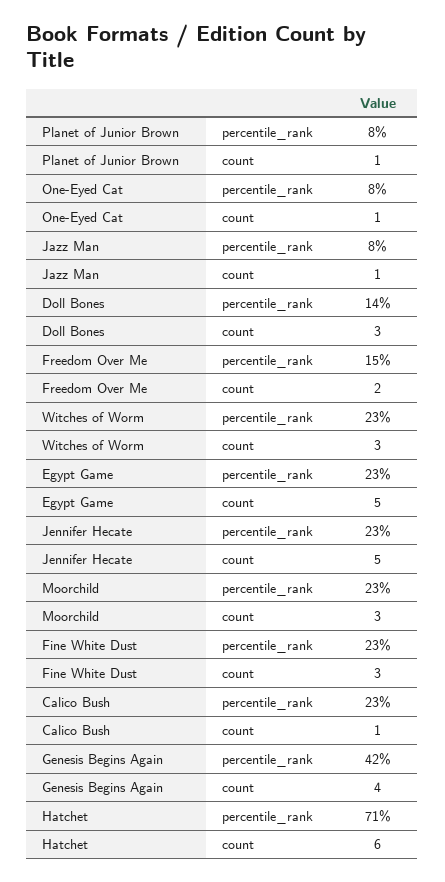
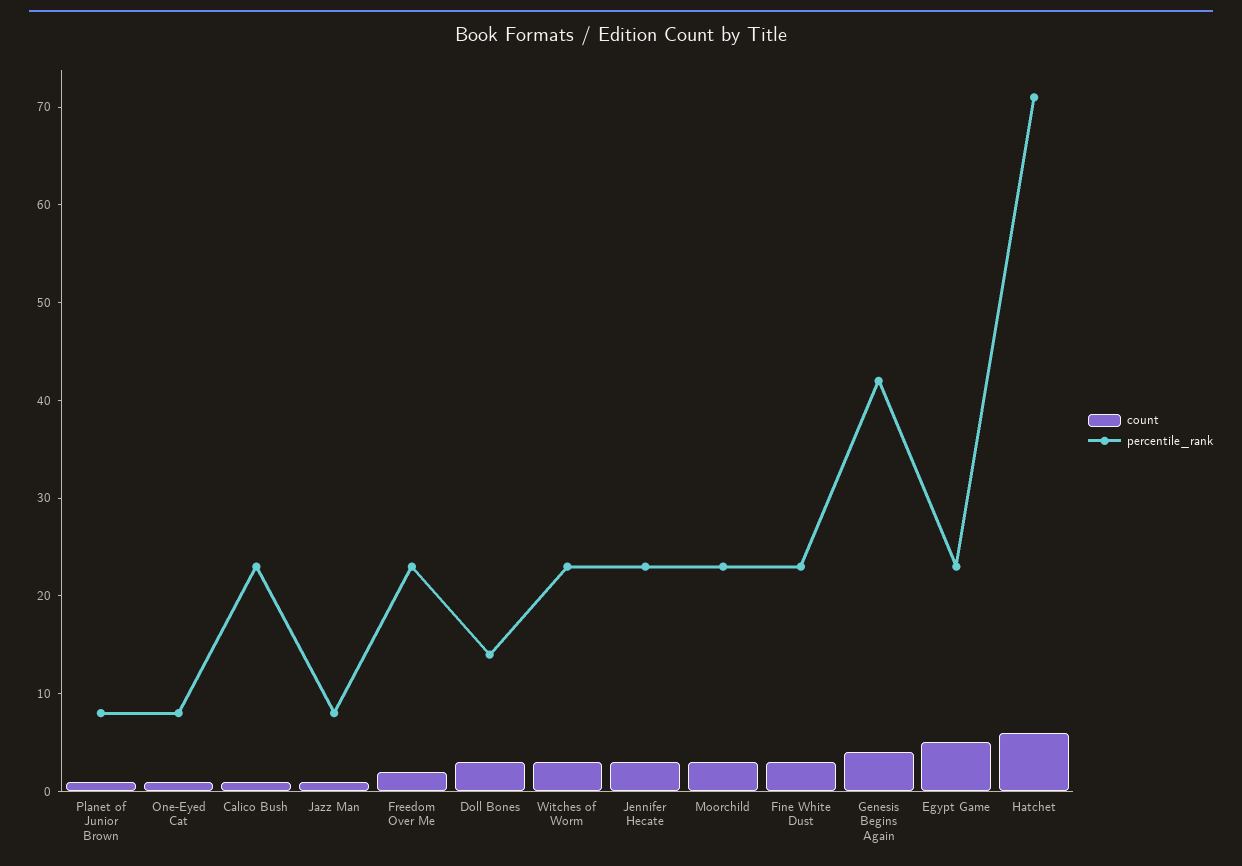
  {
    "percentile_rank": {
      "Planet of Junior Brown": 8,
      "One-Eyed Cat": 8,
      "Jazz Man": 8,
      "Doll Bones": 14,
-     "Freedom Over Me": 15,
+     "Freedom Over Me": 23,
      "Witches of Worm": 23,
      "Egypt Game": 23,
      "Jennifer Hecate": 23,
      "Moorchild": 23,
      "Fine White Dust": 23,
      "Calico Bush": 23,
      "Genesis Begins Again": 42,
      "Hatchet": 71
    },
    "count": {
      "Planet of Junior Brown": 1,
      "One-Eyed Cat": 1,
      "Jazz Man": 1,
      "Doll Bones": 3,
      "Freedom Over Me": 2,
      "Witches of Worm": 3,
      "Egypt Game": 5,
-     "Jennifer Hecate": 5,
+     "Jennifer Hecate": 3,
      "Moorchild": 3,
      "Fine White Dust": 3,
      "Calico Bush": 1,
      "Genesis Begins Again": 4,
      "Hatchet": 6
    }
  }

